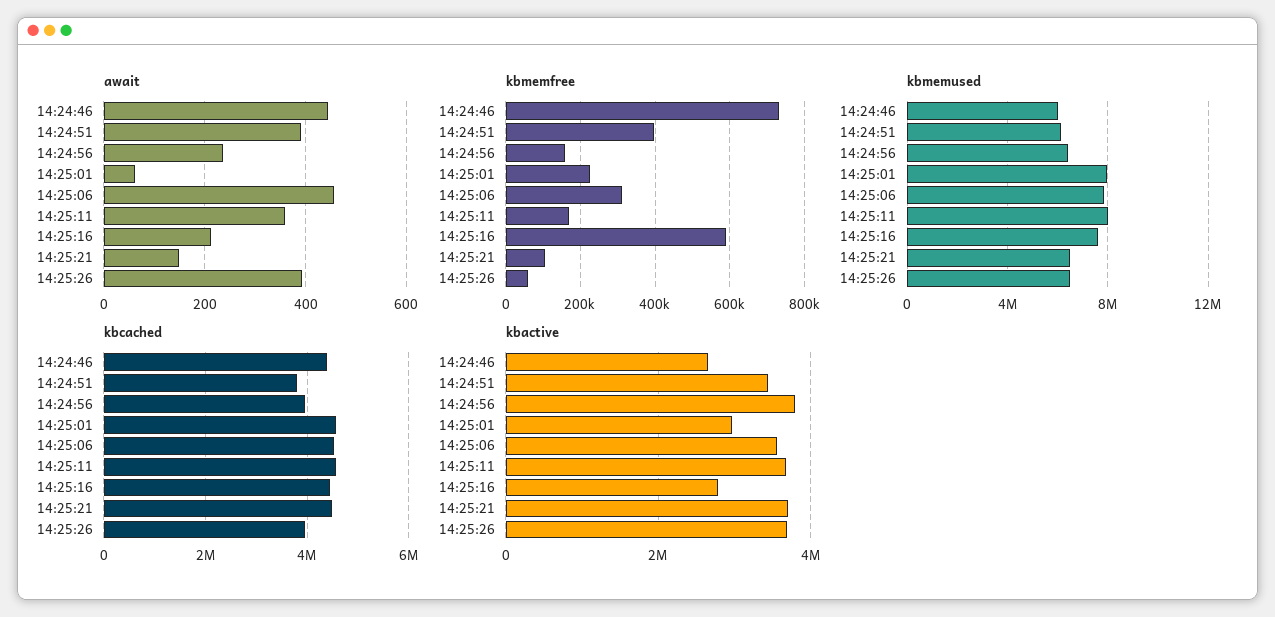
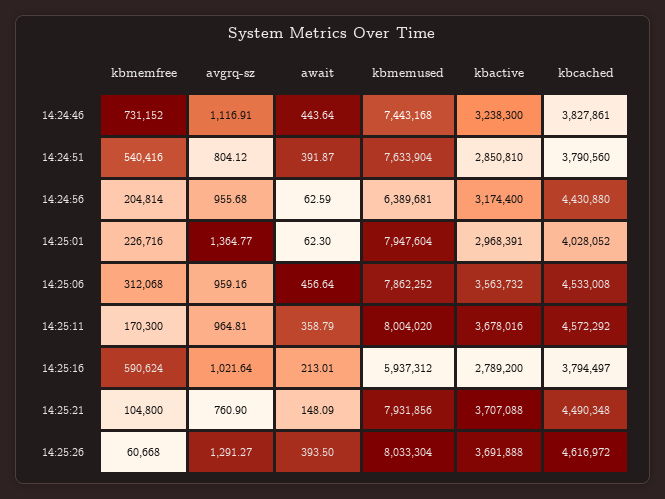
  {
    "await": {
      "14:24:46": 443.64,
      "14:24:51": 391.87,
-     "14:24:56": 240,
+     "14:24:56": 62.59,
      "14:25:01": 62.3,
      "14:25:06": 456.64,
      "14:25:11": 358.79,
      "14:25:16": 213.01,
      "14:25:21": 148.09,
      "14:25:26": 393.5
    },
    "kbmemfree": {
      "14:24:46": 731152,
-     "14:24:51": 400000,
+     "14:24:51": 540416,
-     "14:24:56": 160000,
+     "14:24:56": 204814,
      "14:25:01": 226716,
      "14:25:06": 312068,
      "14:25:11": 170300,
      "14:25:16": 590624,
      "14:25:21": 104800,
      "14:25:26": 60668
    },
    "kbmemused": {
-     "14:24:46": 6000000,
+     "14:24:46": 7443168,
-     "14:24:51": 6000000,
+     "14:24:51": 7633904,
      "14:24:56": 6389681,
      "14:25:01": 7947604,
      "14:25:06": 7862252,
      "14:25:11": 8004020,
-     "14:25:16": 7500000,
+     "14:25:16": 5937312,
-     "14:25:21": 6500000,
+     "14:25:21": 7931856,
-     "14:25:26": 6500000
+     "14:25:26": 8033304
    },
    "kbcached": {
-     "14:24:46": 4400000,
+     "14:24:46": 3827861,
      "14:24:51": 3790560,
-     "14:24:56": 4000000,
+     "14:24:56": 4430880,
-     "14:25:01": 4600000,
+     "14:25:01": 4028052,
      "14:25:06": 4533008,
      "14:25:11": 4572292,
-     "14:25:16": 4400000,
+     "14:25:16": 3794497,
      "14:25:21": 4490348,
-     "14:25:26": 4000000
+     "14:25:26": 4616972
    },
    "kbactive": {
-     "14:24:46": 2600000,
+     "14:24:46": 3238300,
-     "14:24:51": 3400000,
+     "14:24:51": 2850810,
-     "14:24:56": 3800000,
+     "14:24:56": 3174400,
      "14:25:01": 2968391,
      "14:25:06": 3563732,
      "14:25:11": 3678016,
      "14:25:16": 2789200,
      "14:25:21": 3707088,
      "14:25:26": 3691888
-   }
+   },
+   "avgrq-sz": {
+     "14:24:46": 1116.91,
+     "14:24:51": 804.12,
+     "14:24:56": 955.68,
+     "14:25:01": 1364.77,
+     "14:25:06": 959.16,
+     "14:25:11": 964.81,
+     "14:25:16": 1021.64,
+     "14:25:21": 760.9,
+     "14:25:26": 1291.27
+   }
  }

